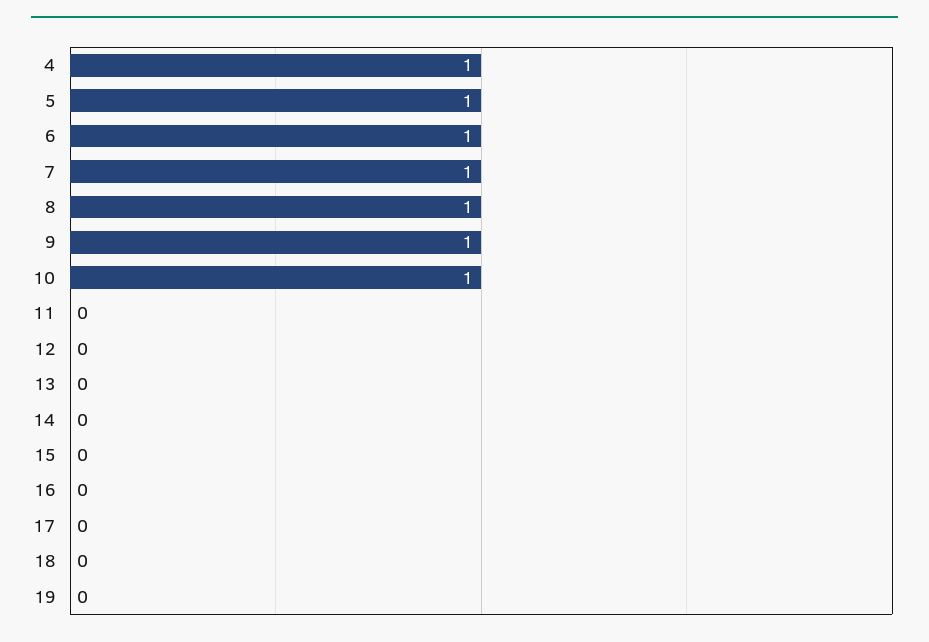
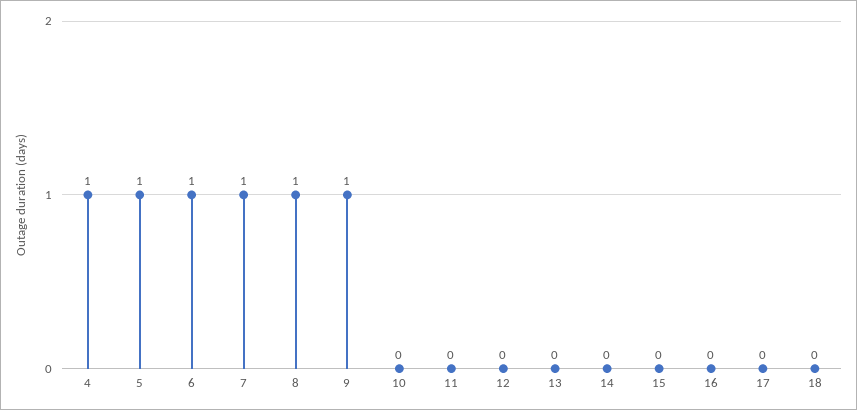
  {
    "4": 1,
    "5": 1,
    "6": 1,
    "7": 1,
    "8": 1,
    "9": 1,
-   "10": 1,
+   "10": 0,
    "11": 0,
    "12": 0,
    "13": 0,
    "14": 0,
    "15": 0,
    "16": 0,
    "17": 0,
-   "18": 0,
+   "18": 0
-   "19": 0
  }

